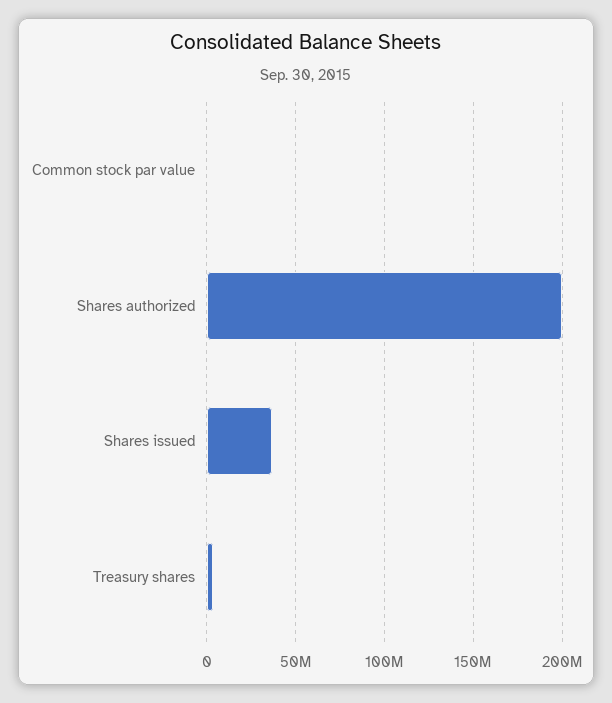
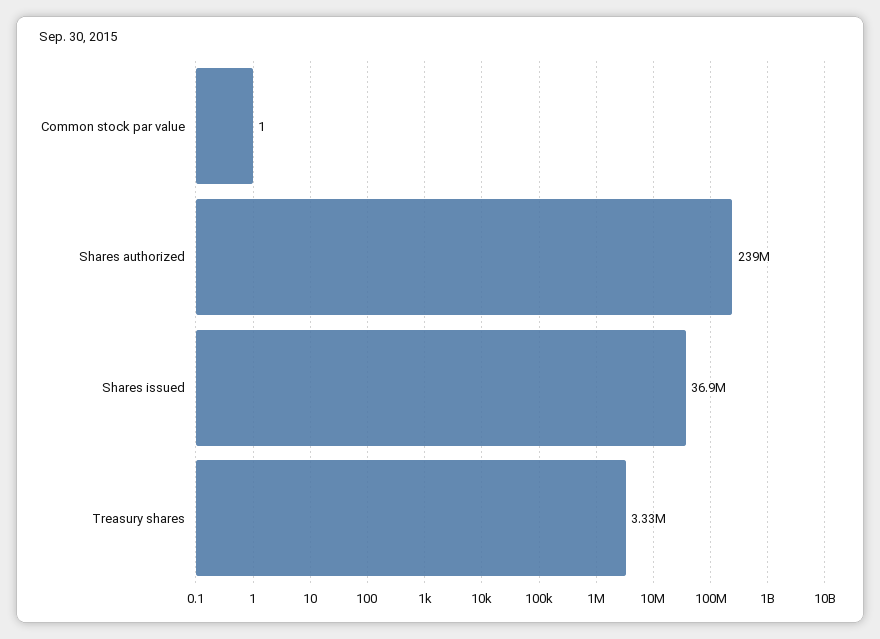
  {
    "Common stock par value": 1,
-   "Shares authorized": 200000000,
+   "Shares authorized": 239000000,
    "Shares issued": 36900000,
    "Treasury shares": 3330000
  }

